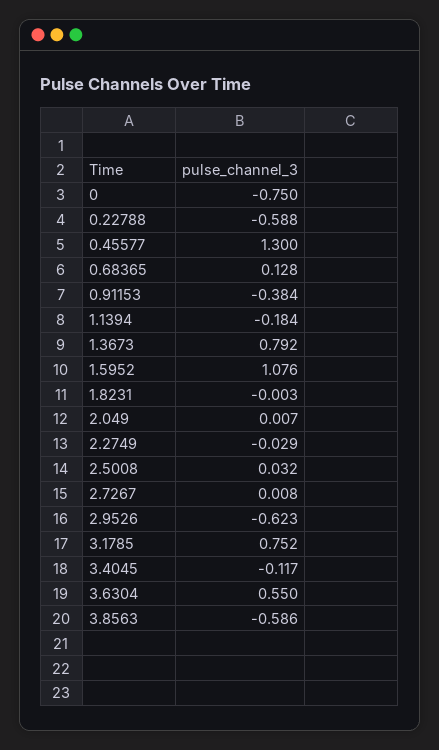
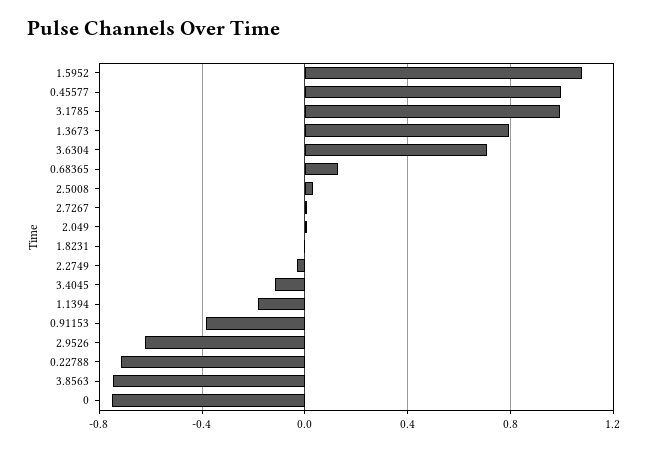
  {
    "0": -0.75,
-   "0.22788": -0.588,
+   "0.22788": -0.7,
-   "0.45577": 1.3,
+   "0.45577": 1,
    "0.68365": 0.128,
    "0.91153": -0.384,
    "1.1394": -0.184,
    "1.3673": 0.792,
    "1.5952": 1.076,
    "1.8231": -0.003,
    "2.049": 0.007,
    "2.2749": -0.029,
    "2.5008": 0.032,
    "2.7267": 0.008,
    "2.9526": -0.623,
-   "3.1785": 0.752,
+   "3.1785": 1,
    "3.4045": -0.117,
-   "3.6304": 0.55,
+   "3.6304": 0.7,
-   "3.8563": -0.586
+   "3.8563": -0.75
  }

